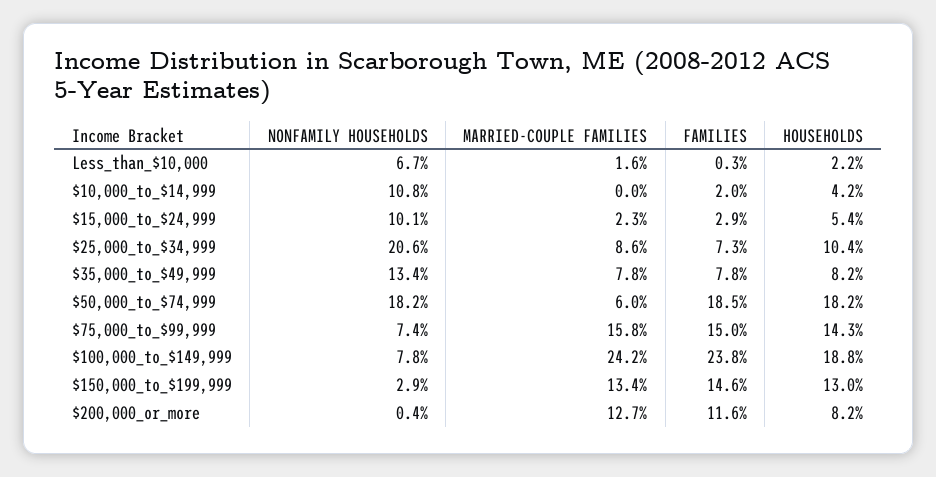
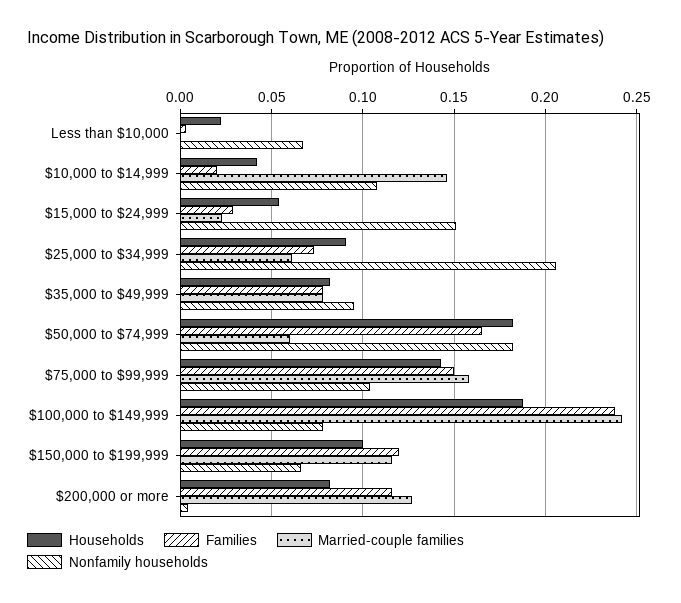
  {
    "NONFAMILY HOUSEHOLDS": {
      "Less_than_$10,000": 0.067,
      "$10,000_to_$14,999": 0.108,
-     "$15,000_to_$24,999": 0.101,
+     "$15,000_to_$24,999": 0.15,
      "$25,000_to_$34,999": 0.206,
-     "$35,000_to_$49,999": 0.134,
+     "$35,000_to_$49,999": 0.095,
      "$50,000_to_$74,999": 0.182,
-     "$75,000_to_$99,999": 0.074,
+     "$75,000_to_$99,999": 0.105,
      "$100,000_to_$149,999": 0.078,
-     "$150,000_to_$199,999": 0.029,
+     "$150,000_to_$199,999": 0.065,
      "$200,000_or_more": 0.004
    },
    "MARRIED-COUPLE FAMILIES": {
-     "Less_than_$10,000": 0.016,
+     "Less_than_$10,000": 0,
-     "$10,000_to_$14,999": 0,
+     "$10,000_to_$14,999": 0.145,
      "$15,000_to_$24,999": 0.023,
-     "$25,000_to_$34,999": 0.086,
+     "$25,000_to_$34,999": 0.06,
      "$35,000_to_$49,999": 0.078,
      "$50,000_to_$74,999": 0.06,
      "$75,000_to_$99,999": 0.158,
      "$100,000_to_$149,999": 0.242,
-     "$150,000_to_$199,999": 0.134,
+     "$150,000_to_$199,999": 0.115,
      "$200,000_or_more": 0.127
    },
    "FAMILIES": {
      "Less_than_$10,000": 0.003,
      "$10,000_to_$14,999": 0.02,
      "$15,000_to_$24,999": 0.029,
      "$25,000_to_$34,999": 0.073,
      "$35,000_to_$49,999": 0.078,
-     "$50,000_to_$74,999": 0.185,
+     "$50,000_to_$74,999": 0.165,
      "$75,000_to_$99,999": 0.15,
      "$100,000_to_$149,999": 0.238,
-     "$150,000_to_$199,999": 0.146,
+     "$150,000_to_$199,999": 0.12,
      "$200,000_or_more": 0.116
    },
    "HOUSEHOLDS": {
      "Less_than_$10,000": 0.022,
      "$10,000_to_$14,999": 0.042,
      "$15,000_to_$24,999": 0.054,
-     "$25,000_to_$34,999": 0.104,
+     "$25,000_to_$34,999": 0.09,
      "$35,000_to_$49,999": 0.082,
      "$50,000_to_$74,999": 0.182,
      "$75,000_to_$99,999": 0.143,
      "$100,000_to_$149,999": 0.188,
-     "$150,000_to_$199,999": 0.13,
+     "$150,000_to_$199,999": 0.1,
      "$200,000_or_more": 0.082
    }
  }

